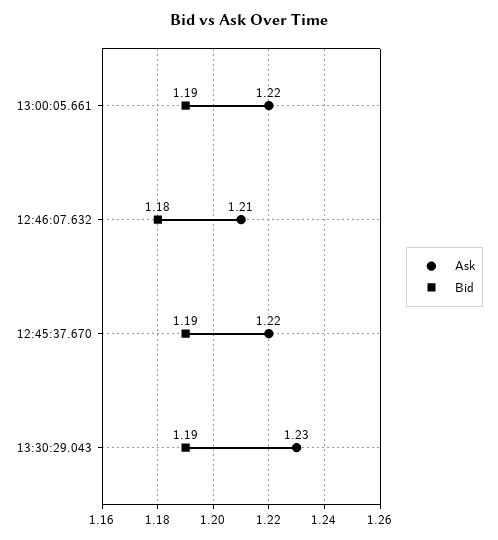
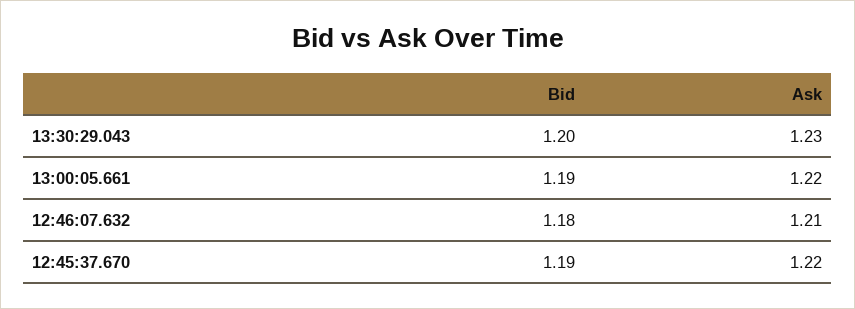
  {
    "Ask": {
      "13:00:05.661": 1.22,
      "12:46:07.632": 1.21,
      "12:45:37.670": 1.22,
      "13:30:29.043": 1.23
    },
    "Bid": {
      "13:00:05.661": 1.19,
      "12:46:07.632": 1.18,
      "12:45:37.670": 1.19,
-     "13:30:29.043": 1.19
+     "13:30:29.043": 1.2
    }
  }

